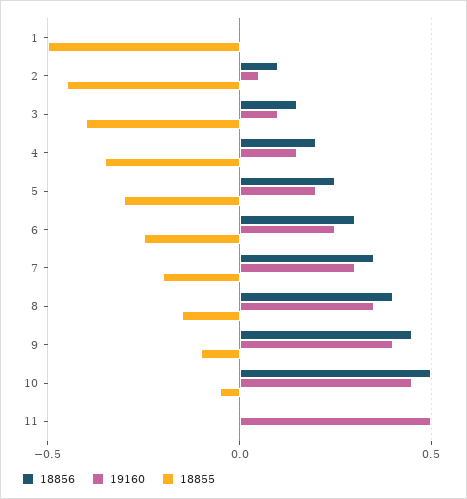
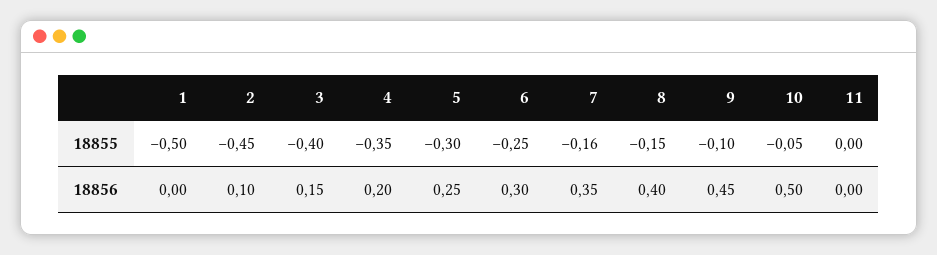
  {
    "18856": {
      "1": 0,
      "2": 0.1,
      "3": 0.15,
      "4": 0.2,
      "5": 0.25,
      "6": 0.3,
      "7": 0.35,
      "8": 0.4,
      "9": 0.45,
      "10": 0.5,
      "11": 0
    },
-   "19160": {
-     "1": 0,
-     "2": 0.05,
-     "3": 0.1,
-     "4": 0.15,
-     "5": 0.2,
-     "6": 0.25,
-     "7": 0.3,
-     "8": 0.35,
-     "9": 0.4,
-     "10": 0.45,
-     "11": 0.5
-   },
    "18855": {
      "1": -0.5,
      "2": -0.45,
      "3": -0.4,
      "4": -0.35,
      "5": -0.3,
      "6": -0.25,
-     "7": -0.2,
+     "7": -0.16,
      "8": -0.15,
      "9": -0.1,
      "10": -0.05,
      "11": 0
    }
  }

